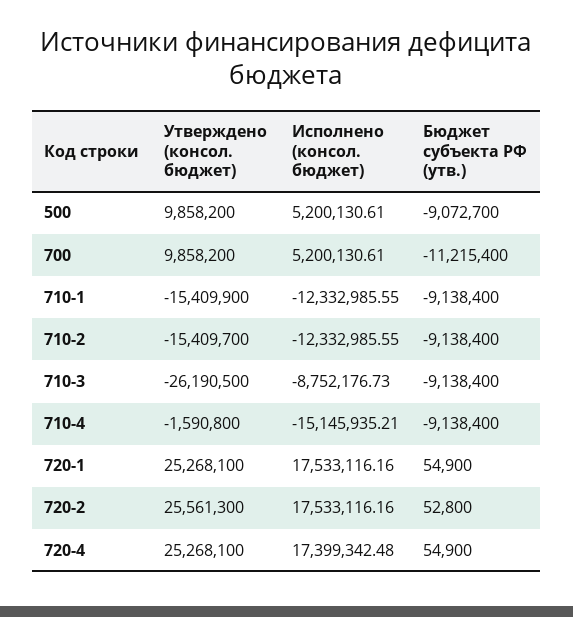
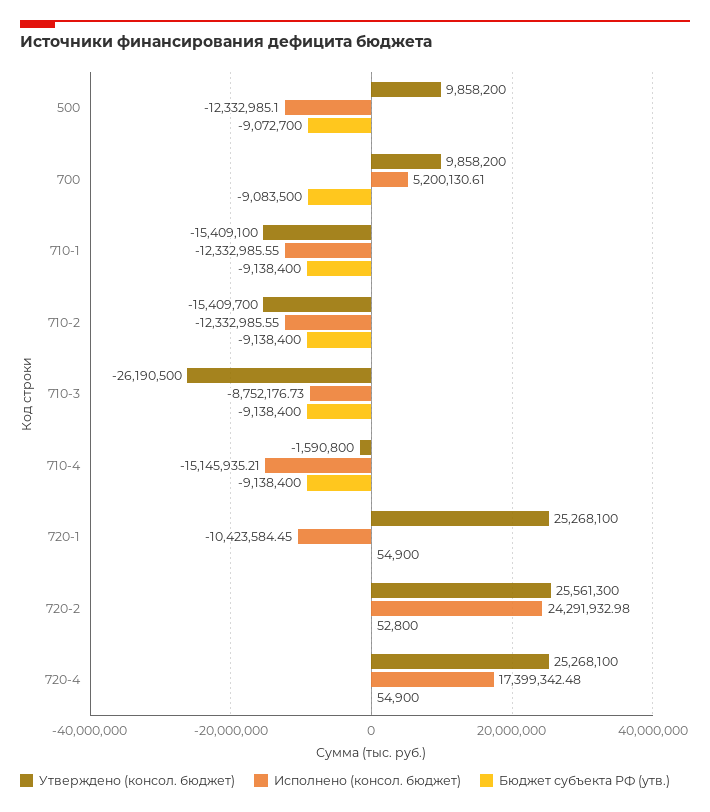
  {
    "Утверждено (консол. бюджет)": {
      "500": 9858200,
      "700": 9858200,
-     "710-1": -15409900,
+     "710-1": -15409100,
      "710-2": -15409700,
      "710-3": -26190500,
      "710-4": -1590800,
      "720-1": 25268100,
      "720-2": 25561300,
      "720-4": 25268100
    },
    "Исполнено (консол. бюджет)": {
-     "500": 5200130.61,
+     "500": -12332985.1,
      "700": 5200130.61,
      "710-1": -12332985.55,
      "710-2": -12332985.55,
      "710-3": -8752176.73,
      "710-4": -15145935.21,
-     "720-1": 17533116.16,
+     "720-1": -10423584.45,
-     "720-2": 17533116.16,
+     "720-2": 24291932.98,
      "720-4": 17399342.48
    },
    "Бюджет субъекта РФ (утв.)": {
      "500": -9072700,
-     "700": -11215400,
+     "700": -9083500,
      "710-1": -9138400,
      "710-2": -9138400,
      "710-3": -9138400,
      "710-4": -9138400,
      "720-1": 54900,
      "720-2": 52800,
      "720-4": 54900
    }
  }

